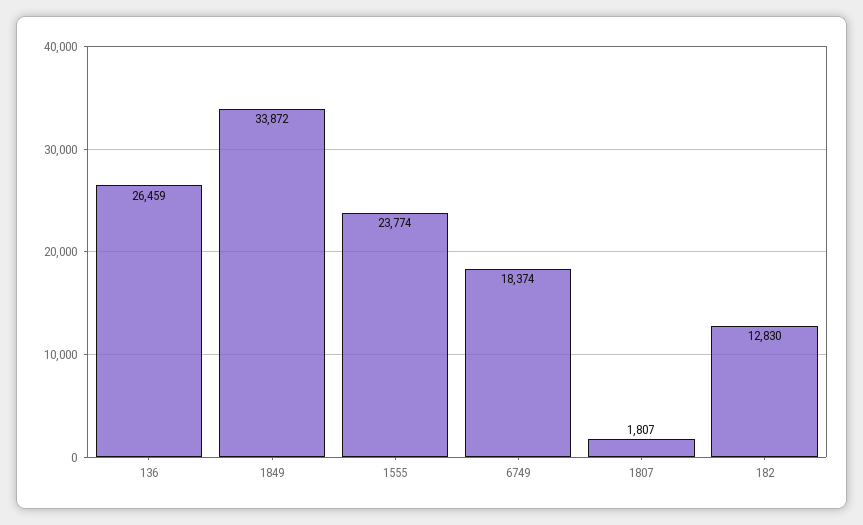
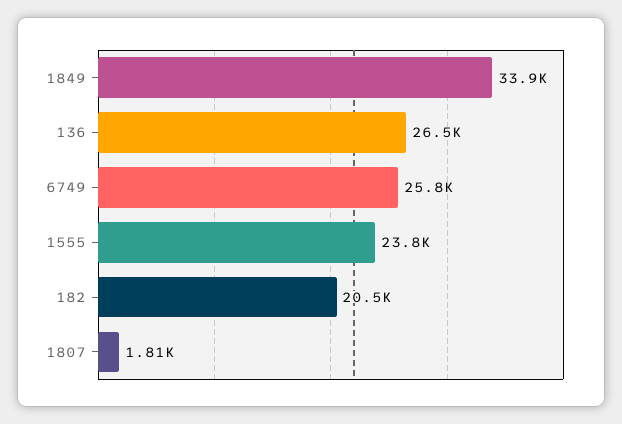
  {
    "136": 26459,
    "1849": 33872,
    "1555": 23774,
-   "6749": 18374,
+   "6749": 25800,
    "1807": 1807,
-   "182": 12830
+   "182": 20500
  }

